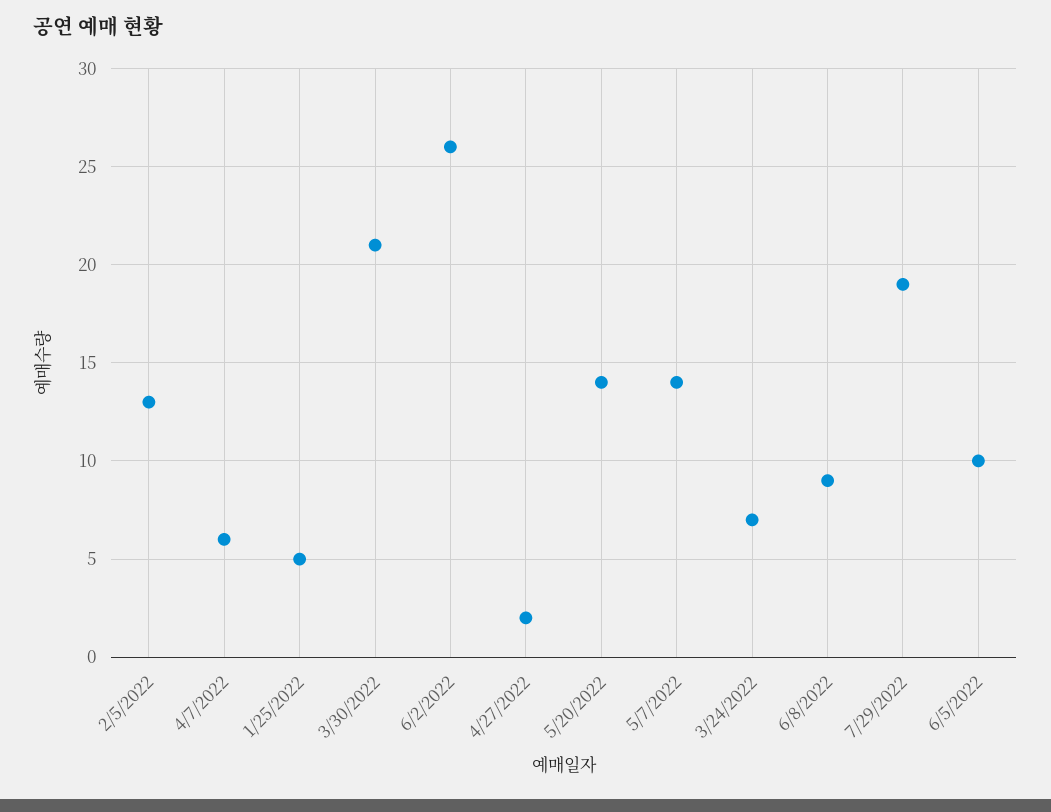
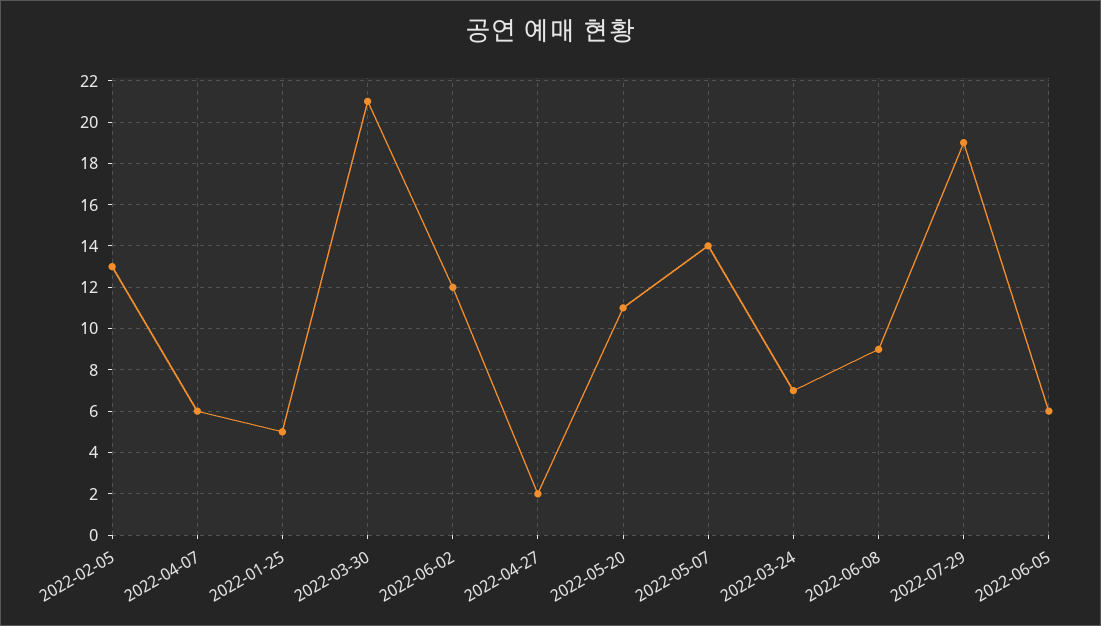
  {
    "2/5/2022": 13,
    "4/7/2022": 6,
    "1/25/2022": 5,
    "3/30/2022": 21,
-   "6/2/2022": 26,
+   "6/2/2022": 12,
    "4/27/2022": 2,
-   "5/20/2022": 14,
+   "5/20/2022": 11,
    "5/7/2022": 14,
    "3/24/2022": 7,
    "6/8/2022": 9,
    "7/29/2022": 19,
-   "6/5/2022": 10
+   "6/5/2022": 6
  }

